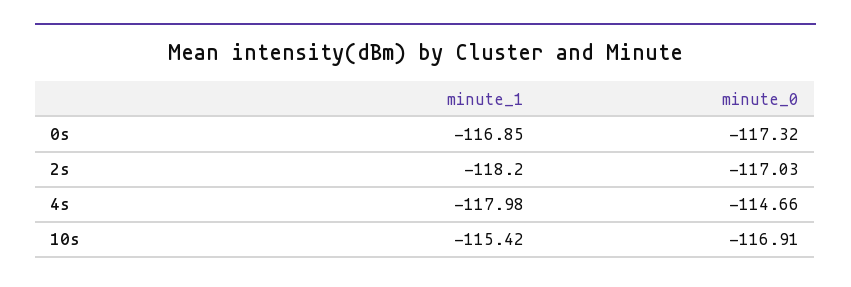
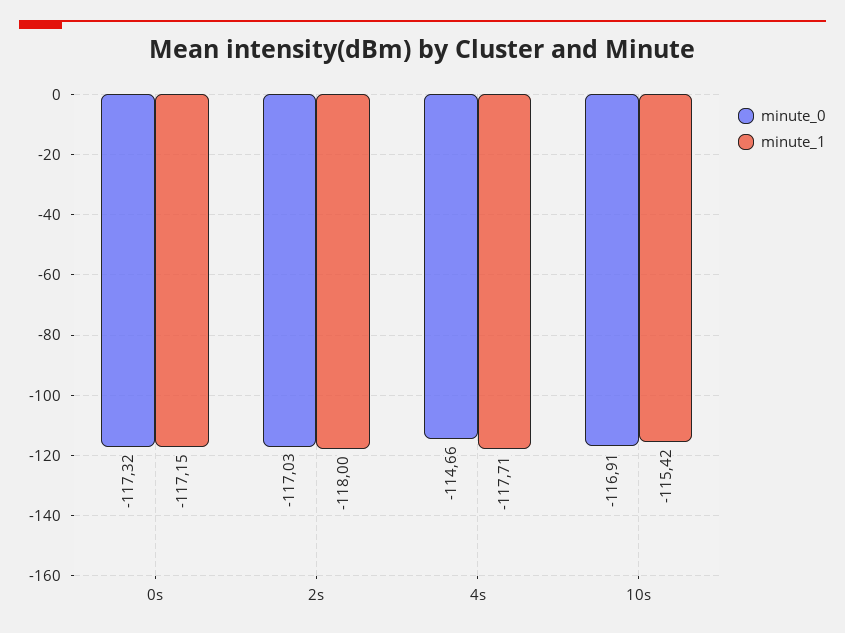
  {
    "minute_1": {
-     "0s": -116.85,
+     "0s": -117.15,
-     "2s": -118.2,
+     "2s": -118,
-     "4s": -117.98,
+     "4s": -117.71,
      "10s": -115.42
    },
    "minute_0": {
      "0s": -117.32,
      "2s": -117.03,
      "4s": -114.66,
      "10s": -116.91
    }
  }

